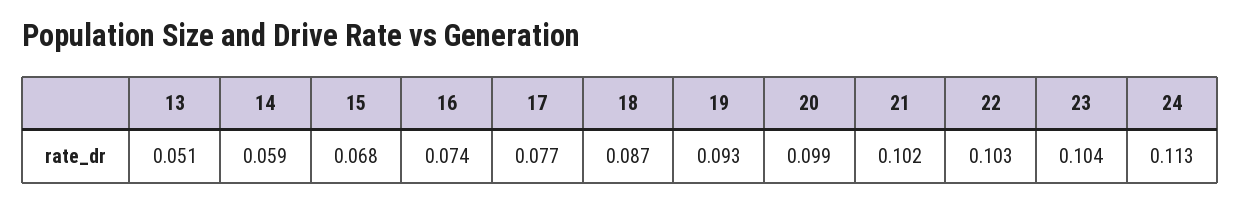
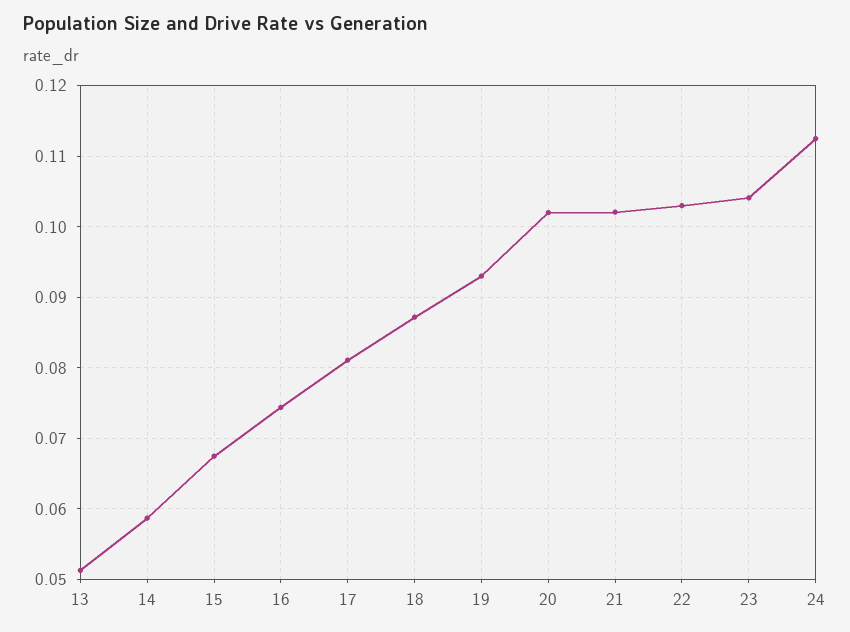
  {
    "13": 0.051,
    "14": 0.059,
    "15": 0.068,
    "16": 0.074,
-   "17": 0.077,
+   "17": 0.081,
    "18": 0.087,
    "19": 0.093,
-   "20": 0.099,
+   "20": 0.102,
    "21": 0.102,
    "22": 0.103,
    "23": 0.104,
    "24": 0.113
  }

